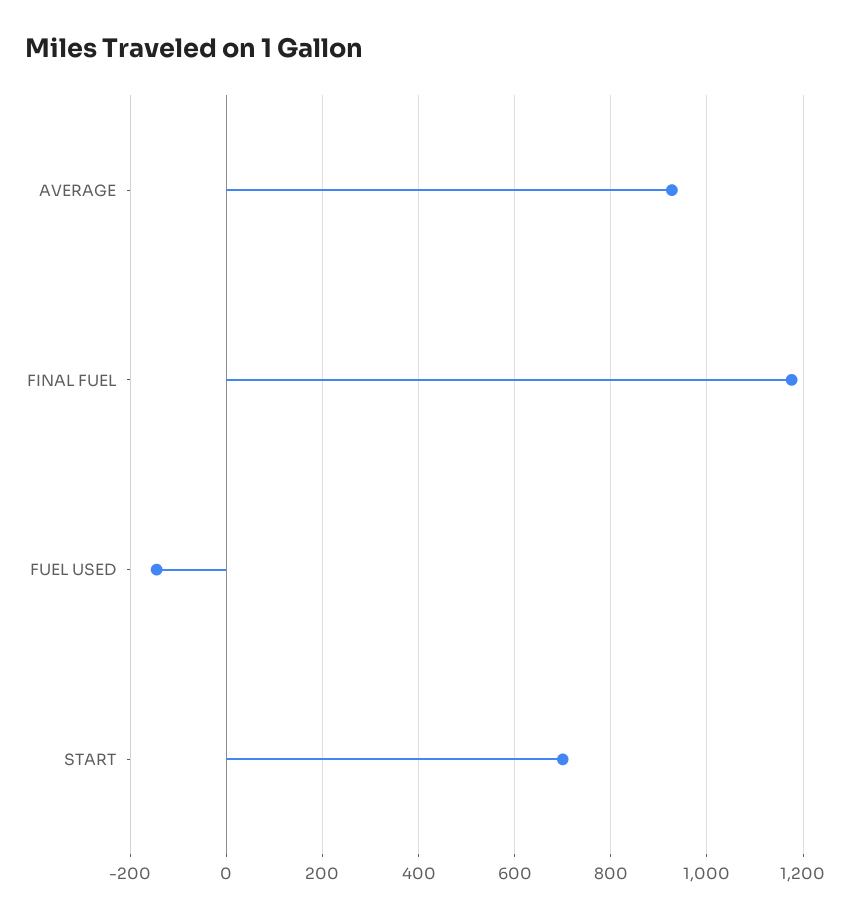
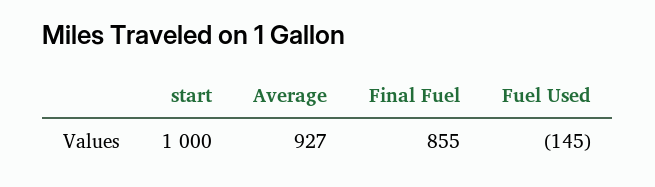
  {
    "AVERAGE": 927,
-   "FINAL FUEL": 1180,
+   "FINAL FUEL": 855,
    "FUEL USED": -145,
-   "START": 700
+   "START": 1000
  }

